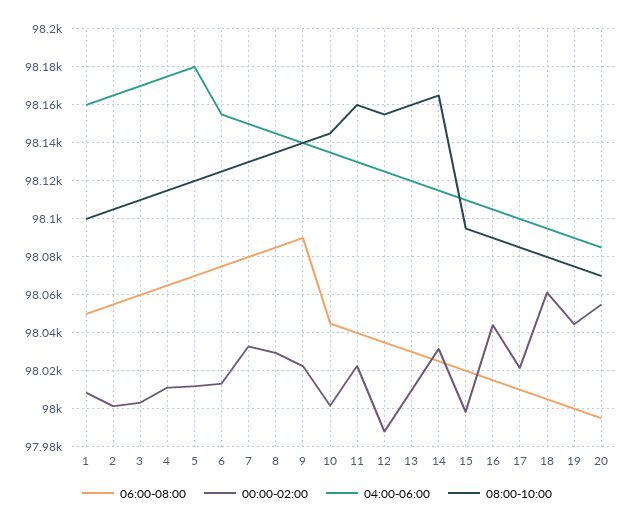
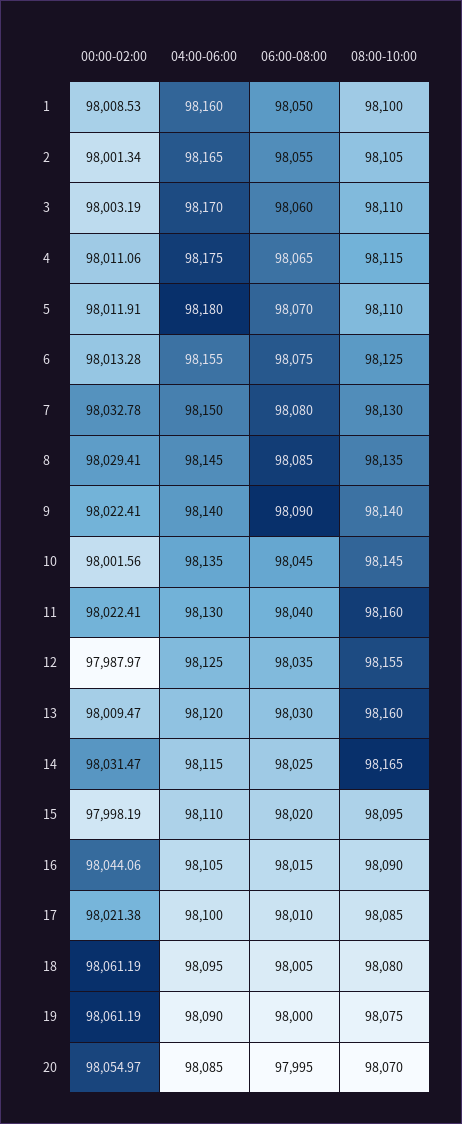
  {
    "06:00-08:00": {
      "1": 98050,
      "2": 98055,
      "3": 98060,
      "4": 98065,
      "5": 98070,
      "6": 98075,
      "7": 98080,
      "8": 98085,
      "9": 98090,
      "10": 98045,
      "11": 98040,
      "12": 98035,
      "13": 98030,
      "14": 98025,
      "15": 98020,
      "16": 98015,
      "17": 98010,
      "18": 98005,
      "19": 98000,
      "20": 97995
    },
    "00:00-02:00": {
      "1": 98008.53,
      "2": 98001.34,
      "3": 98003.19,
      "4": 98011.06,
      "5": 98011.91,
      "6": 98013.28,
      "7": 98032.78,
      "8": 98029.41,
      "9": 98022.41,
      "10": 98001.56,
      "11": 98022.41,
      "12": 97987.97,
      "13": 98009.47,
      "14": 98031.47,
      "15": 97998.19,
      "16": 98044.06,
      "17": 98021.38,
      "18": 98061.19,
-     "19": 98045,
+     "19": 98061.19,
      "20": 98054.97
    },
    "04:00-06:00": {
      "1": 98160,
      "2": 98165,
      "3": 98170,
      "4": 98175,
      "5": 98180,
      "6": 98155,
      "7": 98150,
      "8": 98145,
      "9": 98140,
      "10": 98135,
      "11": 98130,
      "12": 98125,
      "13": 98120,
      "14": 98115,
      "15": 98110,
      "16": 98105,
      "17": 98100,
      "18": 98095,
      "19": 98090,
      "20": 98085
    },
    "08:00-10:00": {
      "1": 98100,
      "2": 98105,
      "3": 98110,
      "4": 98115,
-     "5": 98120,
+     "5": 98110,
      "6": 98125,
      "7": 98130,
      "8": 98135,
      "9": 98140,
      "10": 98145,
      "11": 98160,
      "12": 98155,
      "13": 98160,
      "14": 98165,
      "15": 98095,
      "16": 98090,
      "17": 98085,
      "18": 98080,
      "19": 98075,
      "20": 98070
    }
  }

